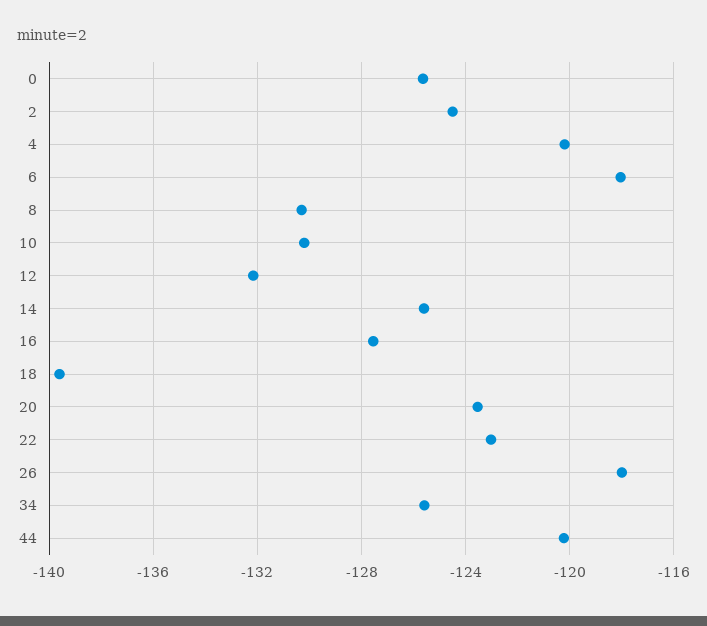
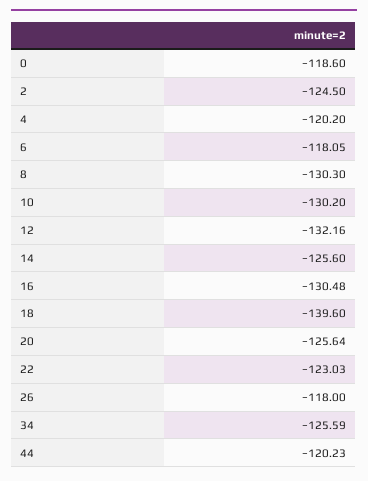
  {
-   "0": -125.5,
+   "0": -118.6,
    "2": -124.5,
    "4": -120.2,
    "6": -118.05,
    "8": -130.3,
    "10": -130.2,
    "12": -132.16,
    "14": -125.6,
-   "16": -127.5,
+   "16": -130.48,
    "18": -139.6,
-   "20": -123.5,
+   "20": -125.64,
    "22": -123.03,
    "26": -118,
    "34": -125.59,
    "44": -120.23
  }

